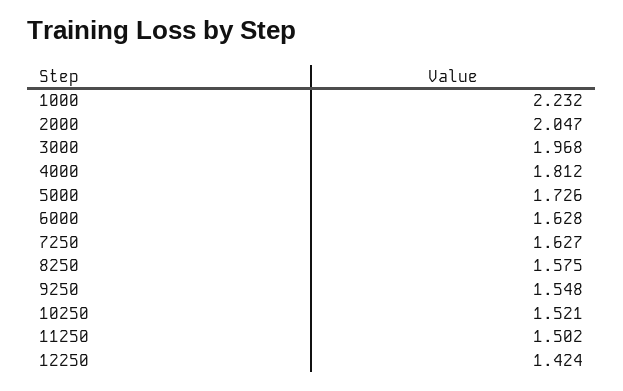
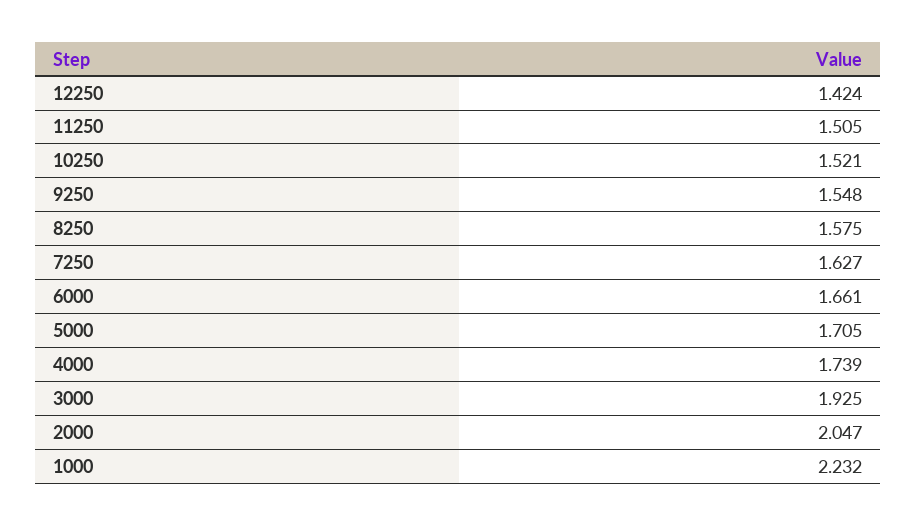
  {
    "1000": 2.232,
    "2000": 2.047,
-   "3000": 1.968,
+   "3000": 1.925,
-   "4000": 1.812,
+   "4000": 1.739,
-   "5000": 1.726,
+   "5000": 1.705,
-   "6000": 1.628,
+   "6000": 1.661,
    "7250": 1.627,
    "8250": 1.575,
    "9250": 1.548,
    "10250": 1.521,
-   "11250": 1.502,
+   "11250": 1.505,
    "12250": 1.424
  }

